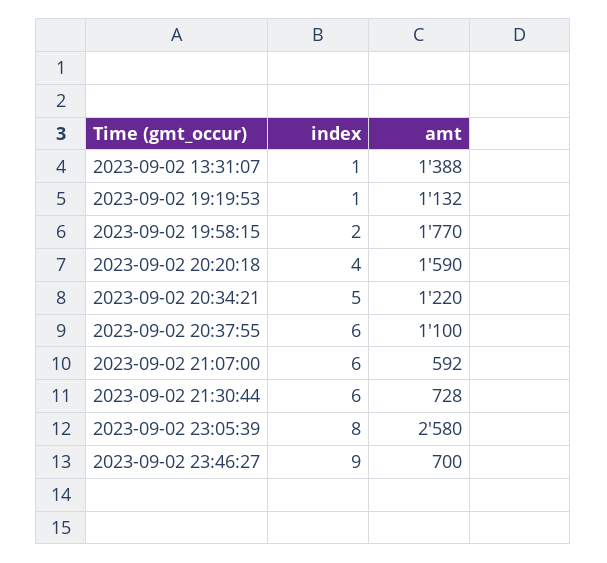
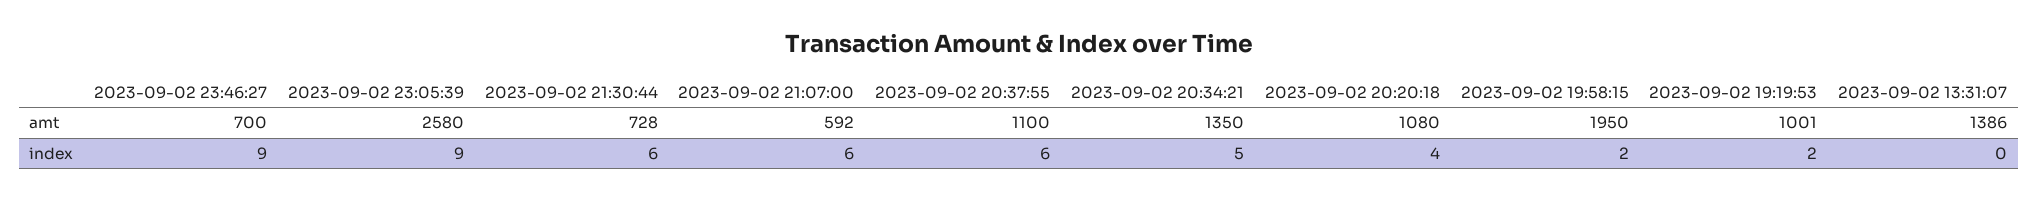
  {
    "index": {
-     "2023-09-02 13:31:07": 1,
+     "2023-09-02 13:31:07": 0,
-     "2023-09-02 19:19:53": 1,
+     "2023-09-02 19:19:53": 2,
      "2023-09-02 19:58:15": 2,
      "2023-09-02 20:20:18": 4,
      "2023-09-02 20:34:21": 5,
      "2023-09-02 20:37:55": 6,
      "2023-09-02 21:07:00": 6,
      "2023-09-02 21:30:44": 6,
-     "2023-09-02 23:05:39": 8,
+     "2023-09-02 23:05:39": 9,
      "2023-09-02 23:46:27": 9
    },
    "amt": {
-     "2023-09-02 13:31:07": 1388,
+     "2023-09-02 13:31:07": 1386,
-     "2023-09-02 19:19:53": 1132,
+     "2023-09-02 19:19:53": 1001,
-     "2023-09-02 19:58:15": 1770,
+     "2023-09-02 19:58:15": 1950,
-     "2023-09-02 20:20:18": 1590,
+     "2023-09-02 20:20:18": 1080,
-     "2023-09-02 20:34:21": 1220,
+     "2023-09-02 20:34:21": 1350,
      "2023-09-02 20:37:55": 1100,
      "2023-09-02 21:07:00": 592,
      "2023-09-02 21:30:44": 728,
      "2023-09-02 23:05:39": 2580,
      "2023-09-02 23:46:27": 700
    }
  }

